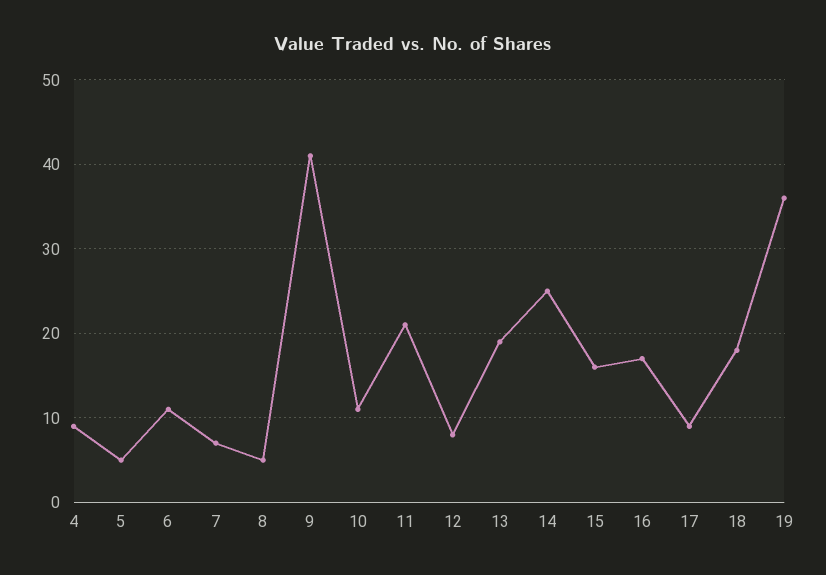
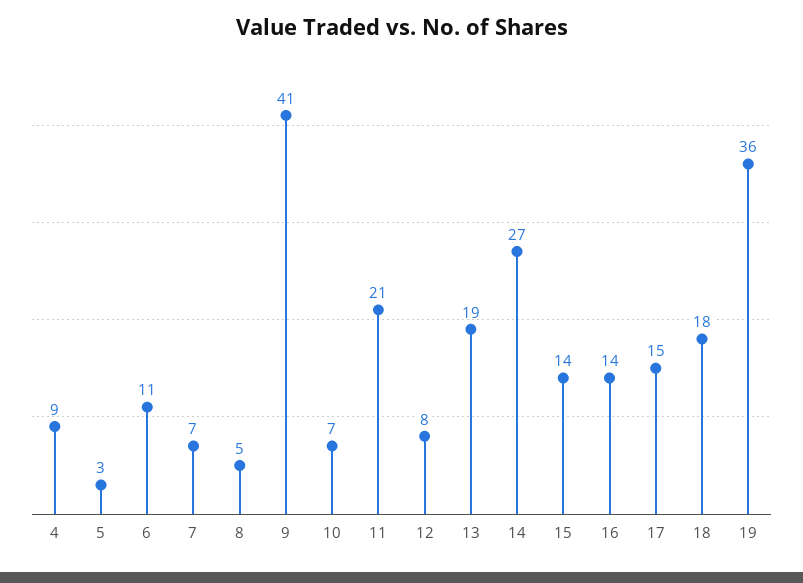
  {
    "4": 9,
-   "5": 5,
+   "5": 3,
    "6": 11,
    "7": 7,
    "8": 5,
    "9": 41,
-   "10": 11,
+   "10": 7,
    "11": 21,
    "12": 8,
    "13": 19,
-   "14": 25,
+   "14": 27,
-   "15": 16,
+   "15": 14,
-   "16": 17,
+   "16": 14,
-   "17": 9,
+   "17": 15,
    "18": 18,
    "19": 36
  }

